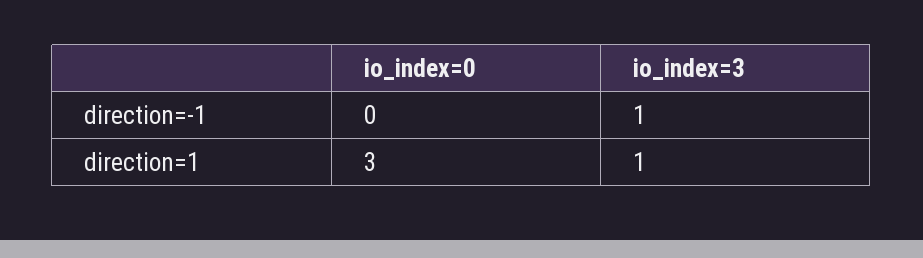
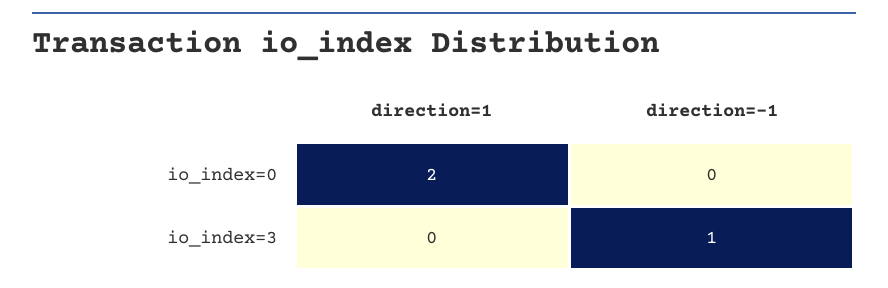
  {
    "io_index=0": {
      "direction=-1": 0,
-     "direction=1": 3
+     "direction=1": 2
    },
    "io_index=3": {
      "direction=-1": 1,
-     "direction=1": 1
+     "direction=1": 0
    }
  }

